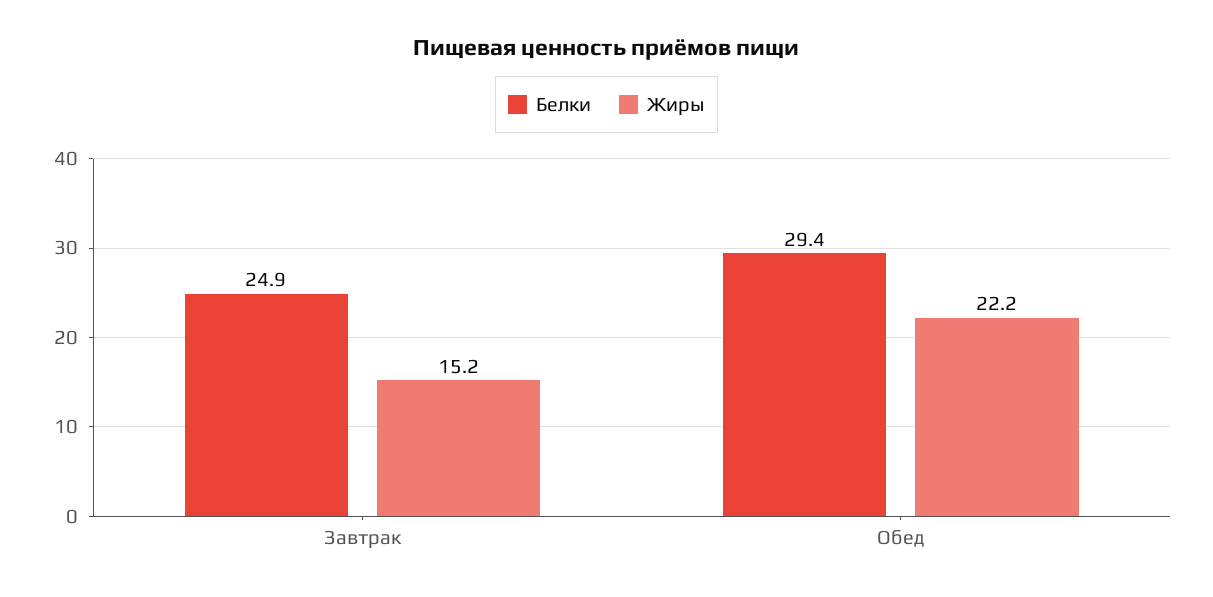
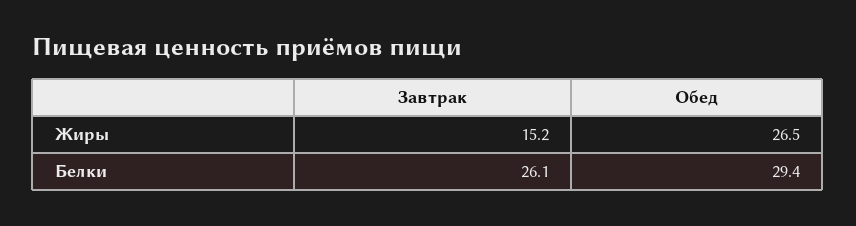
  {
    "Белки": {
-     "Завтрак": 24.9,
+     "Завтрак": 26.1,
      "Обед": 29.4
    },
    "Жиры": {
      "Завтрак": 15.2,
-     "Обед": 22.2
+     "Обед": 26.5
    }
  }

